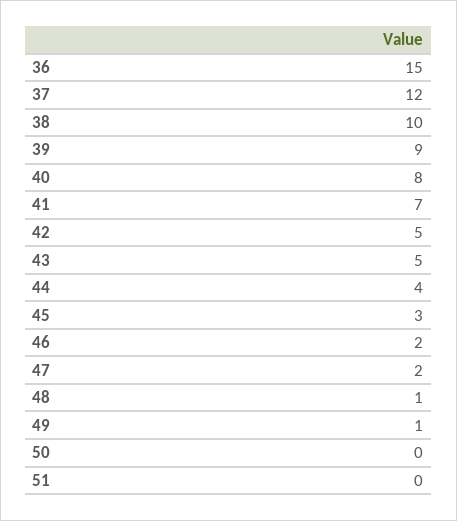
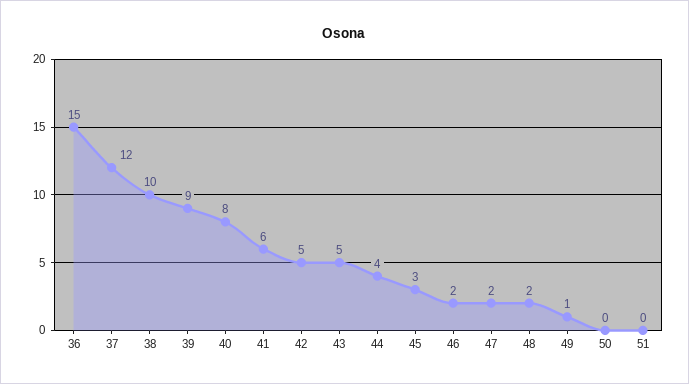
  {
    "36": 15,
    "37": 12,
    "38": 10,
    "39": 9,
    "40": 8,
-   "41": 7,
+   "41": 6,
    "42": 5,
    "43": 5,
    "44": 4,
    "45": 3,
    "46": 2,
    "47": 2,
-   "48": 1,
+   "48": 2,
    "49": 1,
    "50": 0,
    "51": 0
  }

